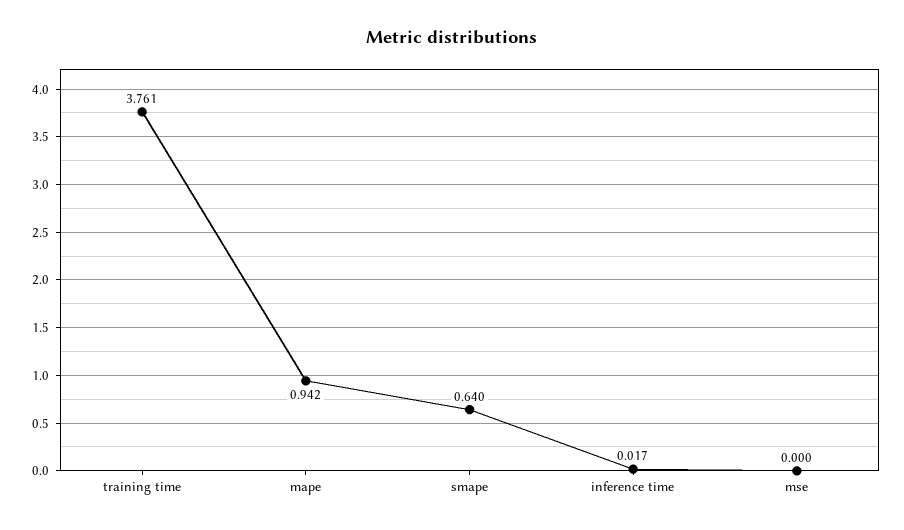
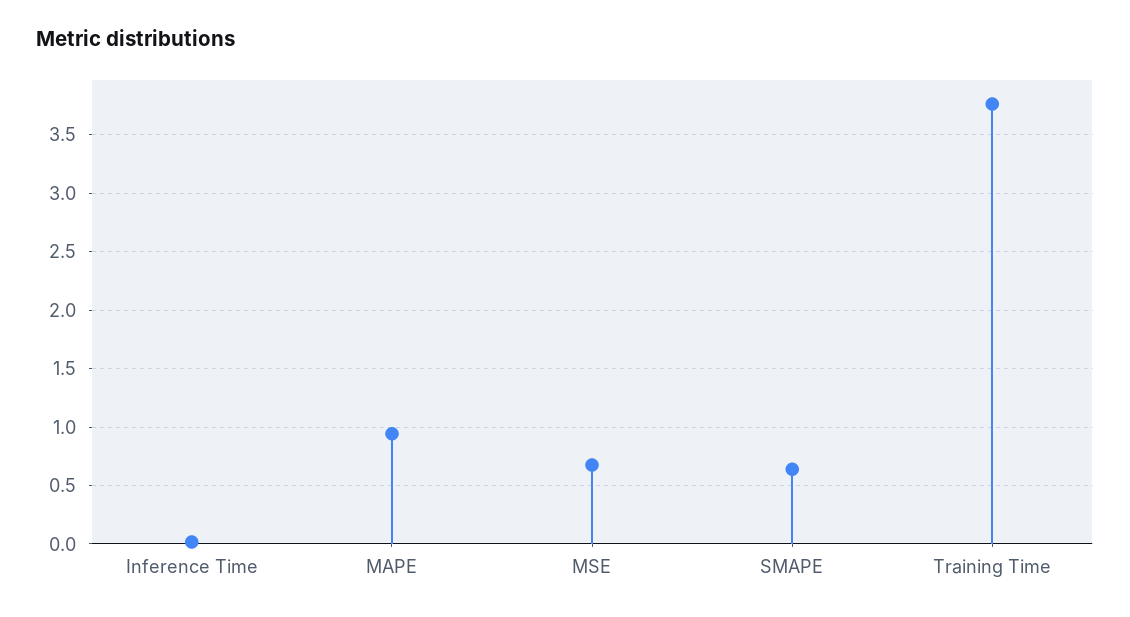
  {
    "training time": 3.761,
    "mape": 0.942,
    "smape": 0.64,
    "inference time": 0.017,
-   "mse": 0
+   "mse": 0.7
  }

